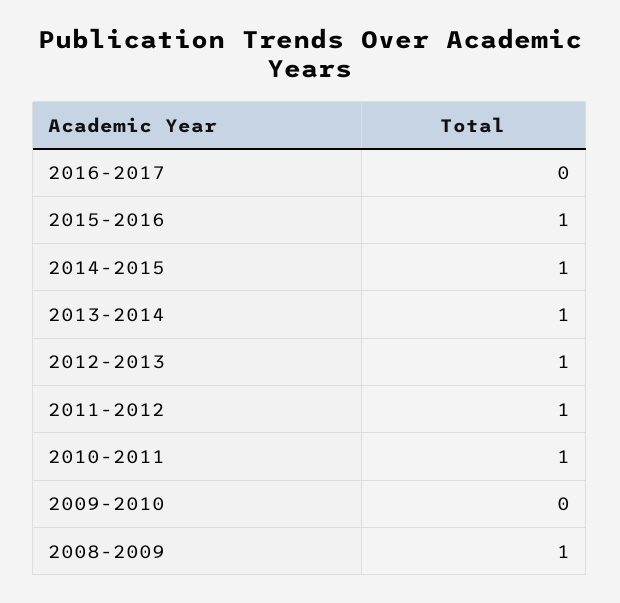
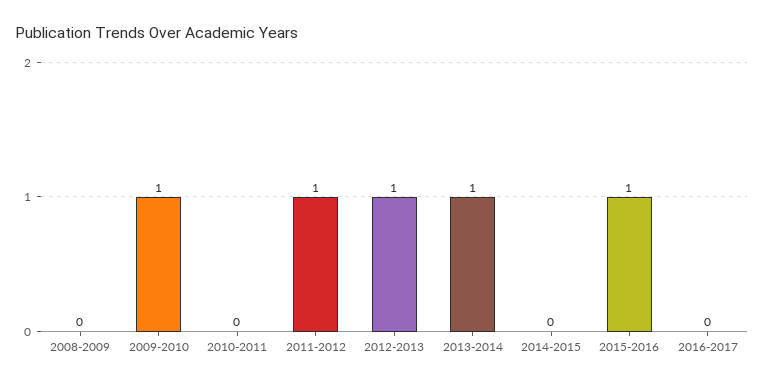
  {
    "2016-2017": 0,
    "2015-2016": 1,
-   "2014-2015": 1,
+   "2014-2015": 0,
    "2013-2014": 1,
    "2012-2013": 1,
    "2011-2012": 1,
-   "2010-2011": 1,
+   "2010-2011": 0,
-   "2009-2010": 0,
+   "2009-2010": 1,
-   "2008-2009": 1
+   "2008-2009": 0
  }

